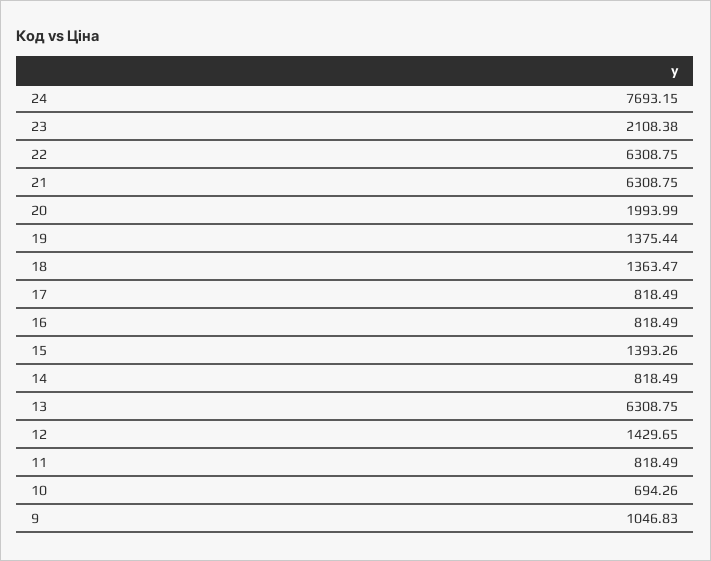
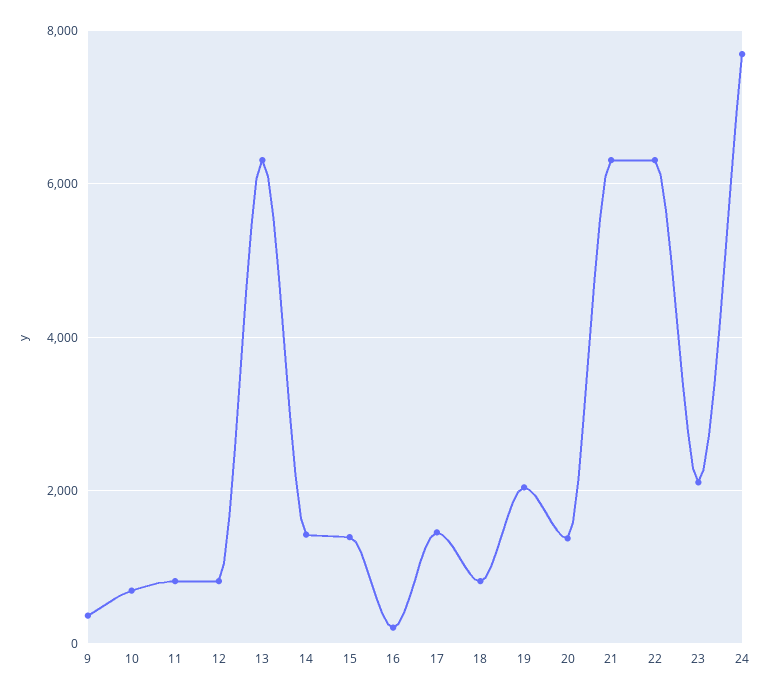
  {
    "24": 7693.15,
    "23": 2108.38,
    "22": 6308.75,
    "21": 6308.75,
-   "20": 1993.99,
+   "20": 1400,
-   "19": 1375.44,
+   "19": 2000,
-   "18": 1363.47,
+   "18": 800,
-   "17": 818.49,
+   "17": 1400,
-   "16": 818.49,
+   "16": 200,
    "15": 1393.26,
-   "14": 818.49,
+   "14": 1400,
    "13": 6308.75,
-   "12": 1429.65,
+   "12": 800,
    "11": 818.49,
    "10": 694.26,
-   "9": 1046.83
+   "9": 400
  }

